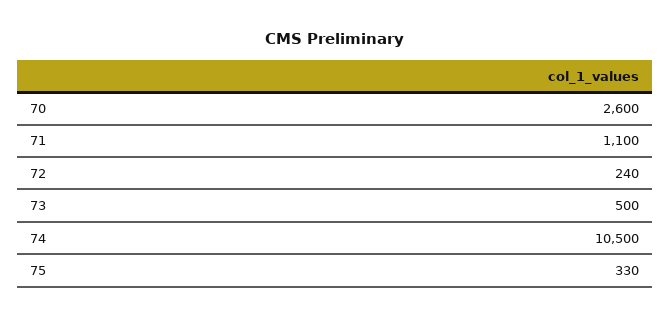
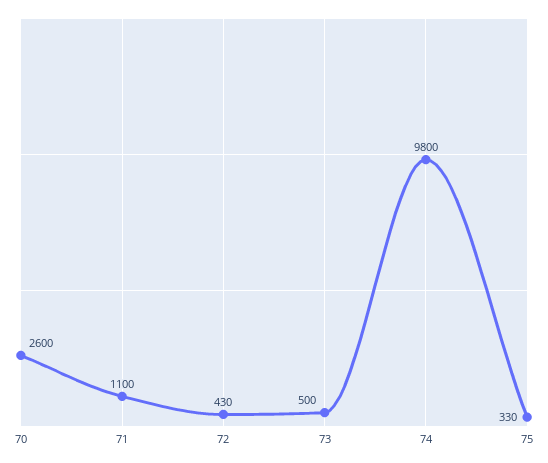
  {
    "70": 2600,
    "71": 1100,
-   "72": 240,
+   "72": 430,
    "73": 500,
-   "74": 10500,
+   "74": 9800,
    "75": 330
  }

